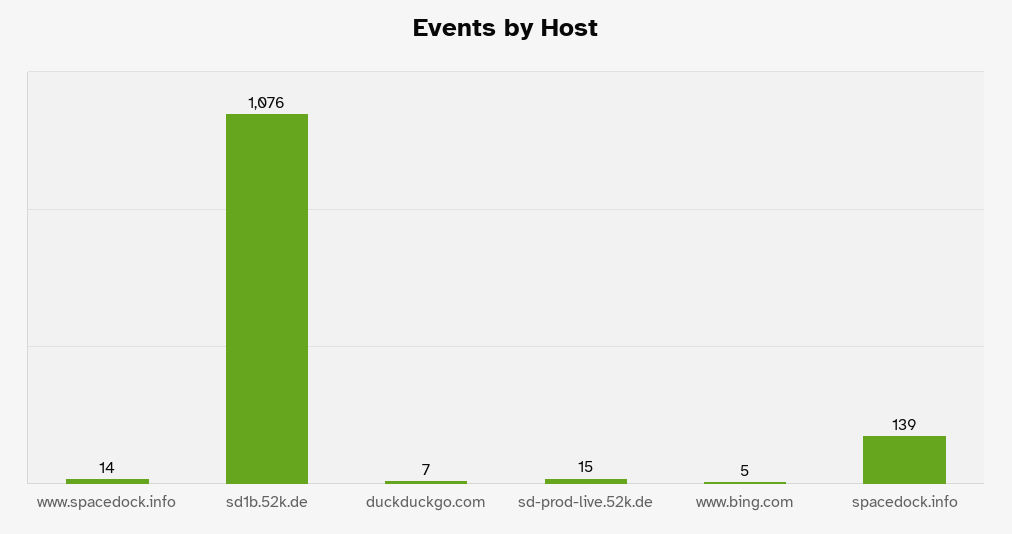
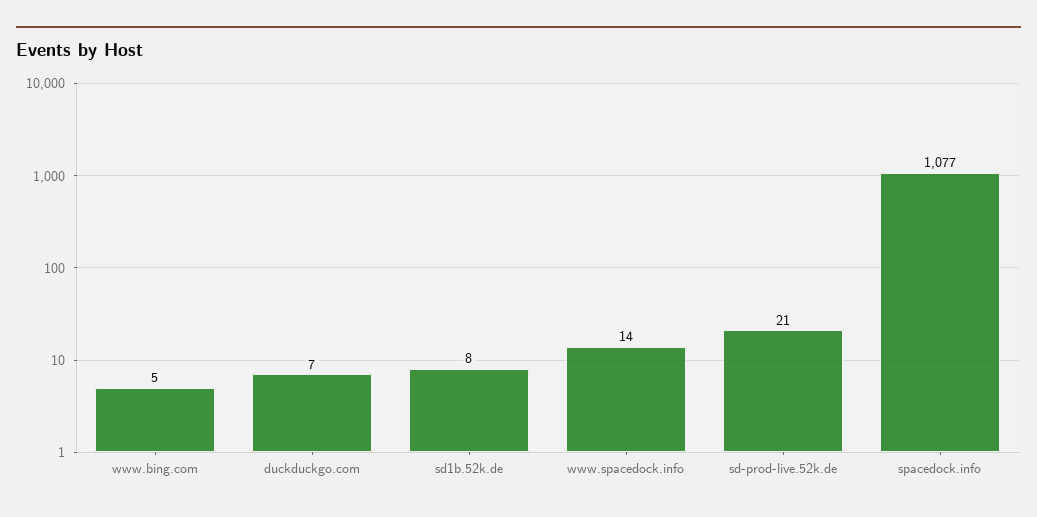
  {
    "www.spacedock.info": 14,
-   "sd1b.52k.de": 1076,
+   "sd1b.52k.de": 8,
    "duckduckgo.com": 7,
-   "sd-prod-live.52k.de": 15,
+   "sd-prod-live.52k.de": 21,
    "www.bing.com": 5,
-   "spacedock.info": 139
+   "spacedock.info": 1077
  }

